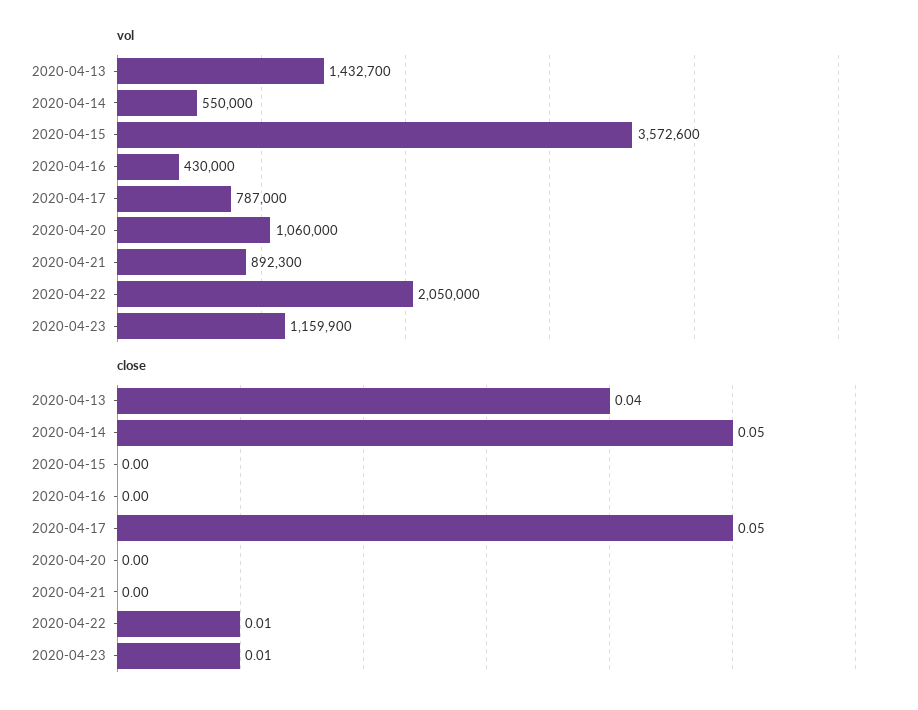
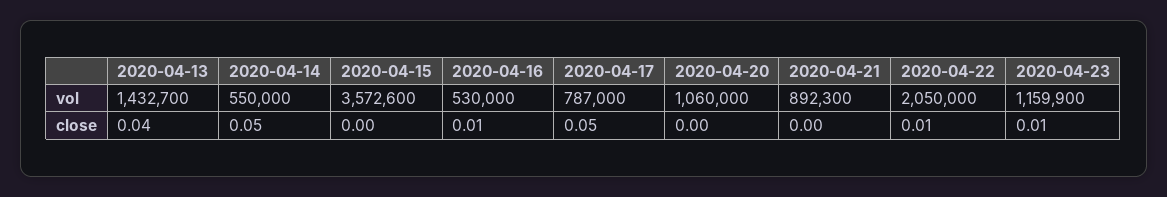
  {
    "vol": {
      "2020-04-13": 1432700,
      "2020-04-14": 550000,
      "2020-04-15": 3572600,
-     "2020-04-16": 430000,
+     "2020-04-16": 530000,
      "2020-04-17": 787000,
      "2020-04-20": 1060000,
      "2020-04-21": 892300,
      "2020-04-22": 2050000,
      "2020-04-23": 1159900
    },
    "close": {
      "2020-04-13": 0.04,
      "2020-04-14": 0.05,
      "2020-04-15": 0,
-     "2020-04-16": 0,
+     "2020-04-16": 0.01,
      "2020-04-17": 0.05,
      "2020-04-20": 0,
      "2020-04-21": 0,
      "2020-04-22": 0.01,
      "2020-04-23": 0.01
    }
  }

